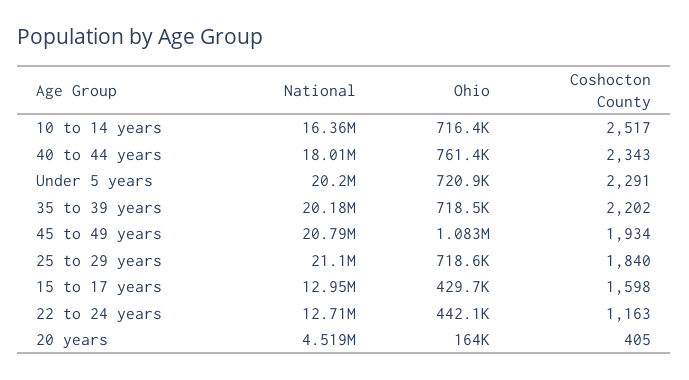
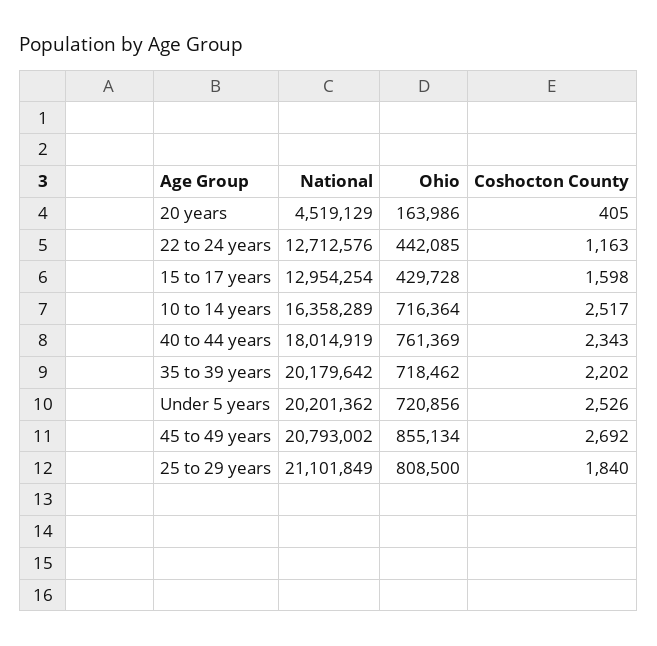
  {
    "National": {
      "10 to 14 years": 16358289,
      "40 to 44 years": 18014919,
      "Under 5 years": 20201362,
      "35 to 39 years": 20179642,
      "45 to 49 years": 20793002,
      "25 to 29 years": 21101849,
      "15 to 17 years": 12954254,
      "22 to 24 years": 12712576,
      "20 years": 4519129
    },
    "Ohio": {
      "10 to 14 years": 716364,
      "40 to 44 years": 761369,
      "Under 5 years": 720856,
      "35 to 39 years": 718462,
-     "45 to 49 years": 1083000,
+     "45 to 49 years": 855134,
-     "25 to 29 years": 718600,
+     "25 to 29 years": 808500,
      "15 to 17 years": 429728,
      "22 to 24 years": 442085,
      "20 years": 163986
    },
    "Coshocton County": {
      "10 to 14 years": 2517,
      "40 to 44 years": 2343,
-     "Under 5 years": 2291,
+     "Under 5 years": 2526,
      "35 to 39 years": 2202,
-     "45 to 49 years": 1934,
+     "45 to 49 years": 2692,
      "25 to 29 years": 1840,
      "15 to 17 years": 1598,
      "22 to 24 years": 1163,
      "20 years": 405
    }
  }

